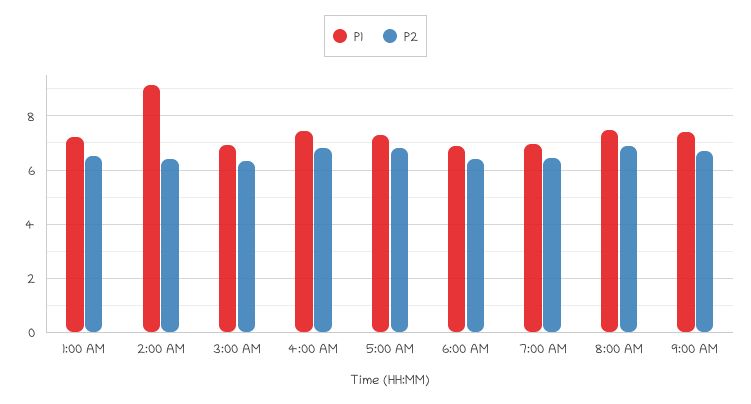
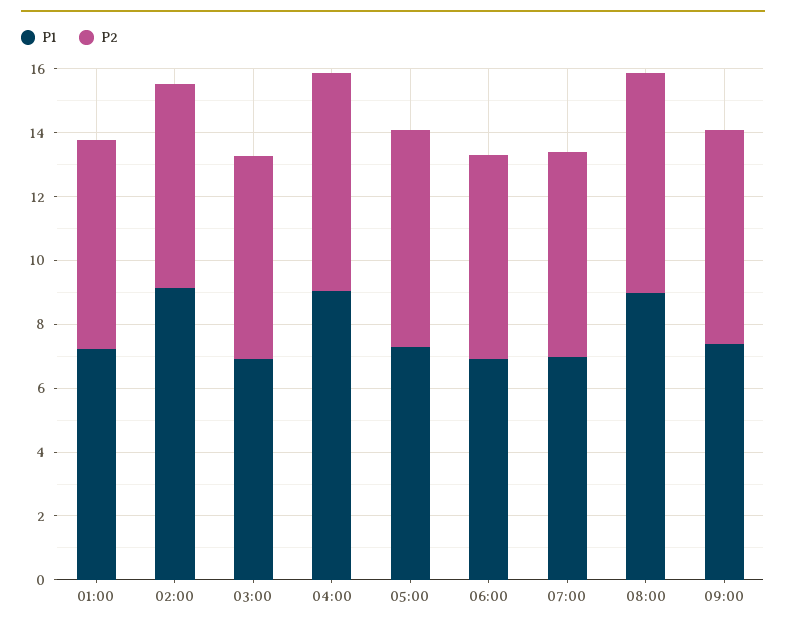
  {
    "P1": {
      "1:00 AM": 7.25,
      "2:00 AM": 9.25,
      "3:00 AM": 7,
-     "4:00 AM": 7.5,
+     "4:00 AM": 9,
      "5:00 AM": 7.25,
      "6:00 AM": 7,
      "7:00 AM": 7,
-     "8:00 AM": 7.5,
+     "8:00 AM": 9,
      "9:00 AM": 7.5
    },
    "P2": {
      "1:00 AM": 6.5,
      "2:00 AM": 6.5,
      "3:00 AM": 6.25,
      "4:00 AM": 6.75,
      "5:00 AM": 6.75,
      "6:00 AM": 6.5,
      "7:00 AM": 6.5,
      "8:00 AM": 7,
      "9:00 AM": 6.75
    }
  }

